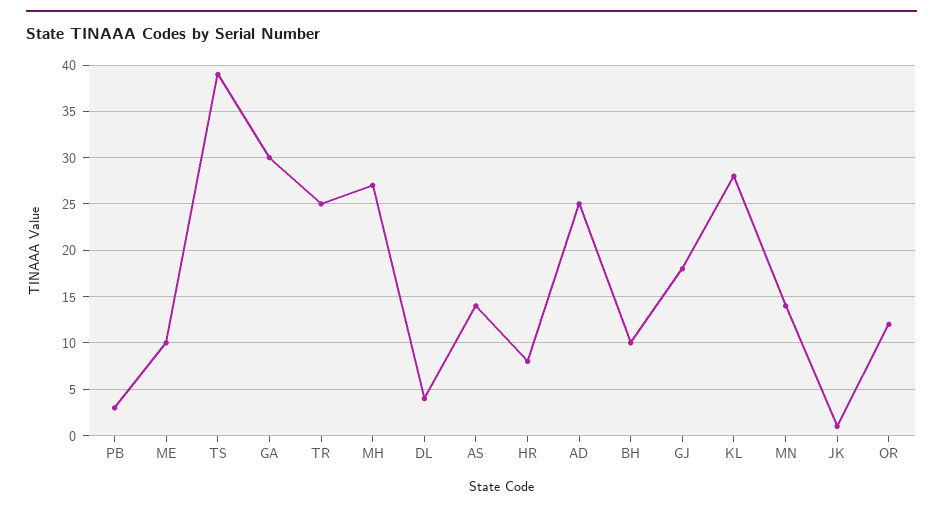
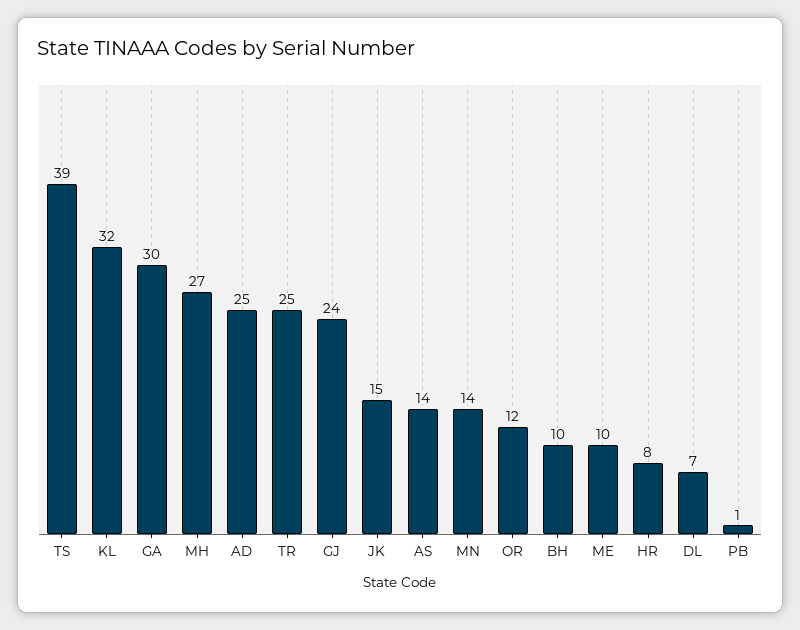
  {
-   "PB": 3,
+   "PB": 1,
    "ME": 10,
    "TS": 39,
    "GA": 30,
    "TR": 25,
    "MH": 27,
-   "DL": 4,
+   "DL": 7,
    "AS": 14,
    "HR": 8,
    "AD": 25,
    "BH": 10,
-   "GJ": 18,
+   "GJ": 24,
-   "KL": 28,
+   "KL": 32,
    "MN": 14,
-   "JK": 1,
+   "JK": 15,
    "OR": 12
  }

